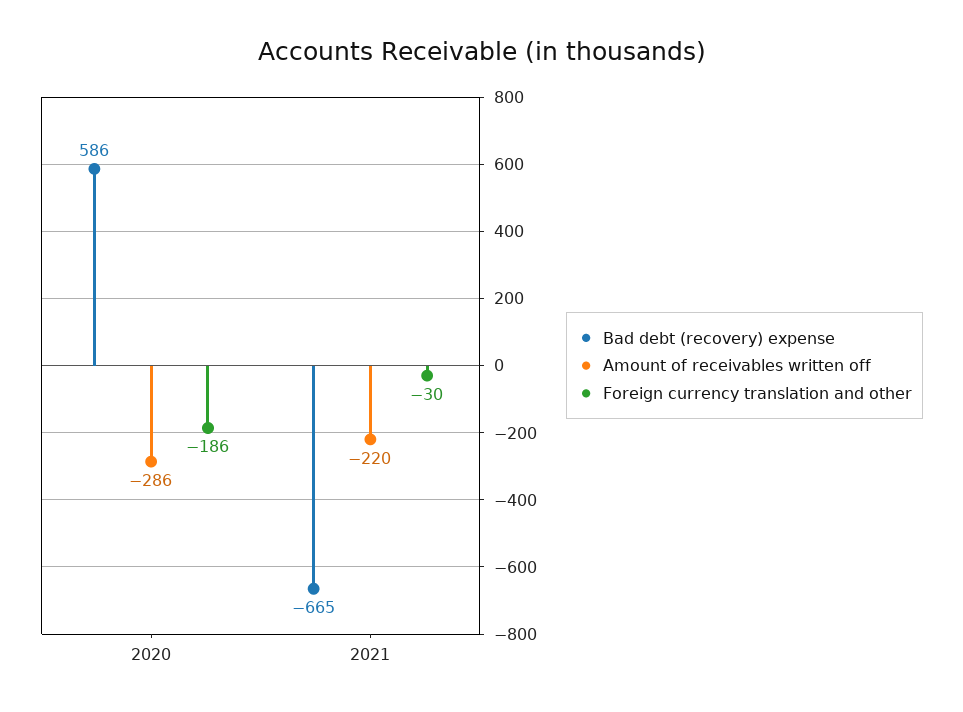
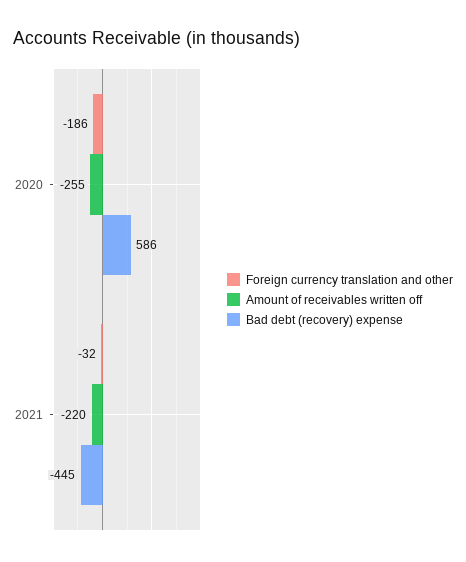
  {
    "Bad debt (recovery) expense": {
      "2020": 586,
-     "2021": -665
+     "2021": -445
    },
    "Amount of receivables written off": {
-     "2020": -286,
+     "2020": -255,
      "2021": -220
    },
    "Foreign currency translation and other": {
      "2020": -186,
-     "2021": -30
+     "2021": -32
    }
  }

